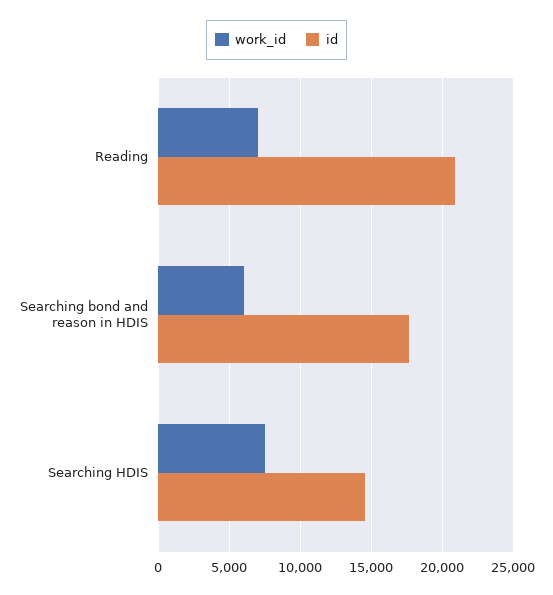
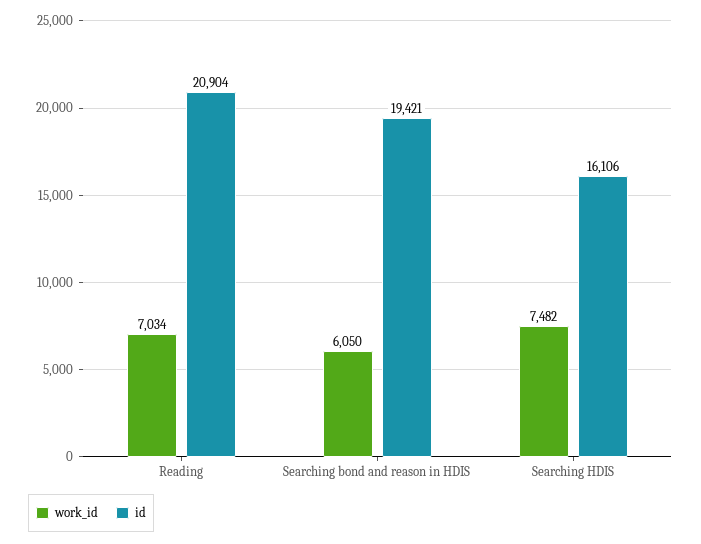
  {
    "work_id": {
      "Reading": 7034,
      "Searching bond and reason in HDIS": 6050,
      "Searching HDIS": 7482
    },
    "id": {
      "Reading": 20904,
-     "Searching bond and reason in HDIS": 17500,
+     "Searching bond and reason in HDIS": 19421,
-     "Searching HDIS": 14500
+     "Searching HDIS": 16106
    }
  }

